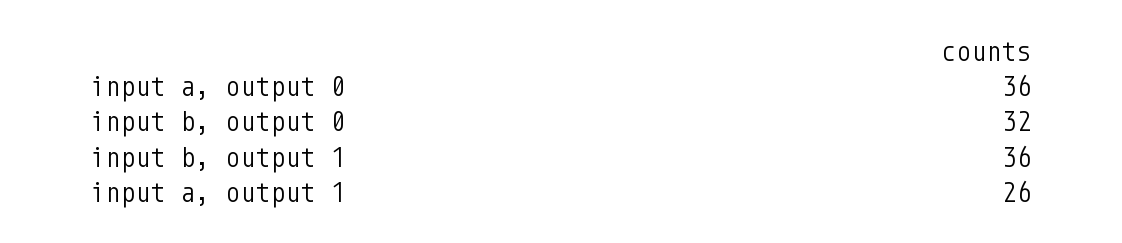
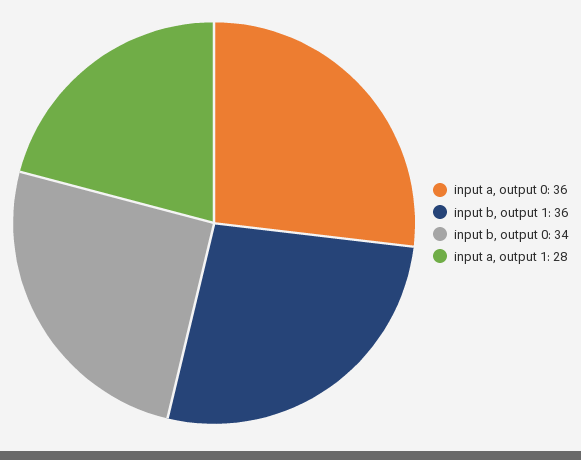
  {
    "input a, output 0": 36,
-   "input b, output 0": 32,
+   "input b, output 0": 34,
    "input b, output 1": 36,
-   "input a, output 1": 26
+   "input a, output 1": 28
  }

